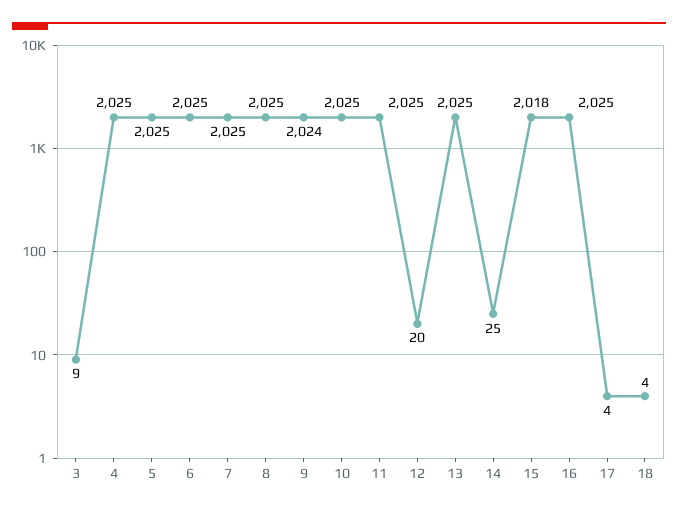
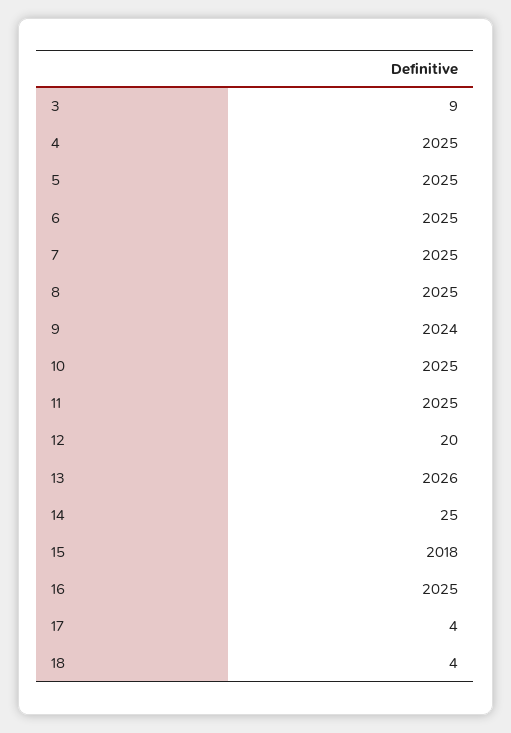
  {
    "3": 9,
    "4": 2025,
    "5": 2025,
    "6": 2025,
    "7": 2025,
    "8": 2025,
    "9": 2024,
    "10": 2025,
    "11": 2025,
    "12": 20,
-   "13": 2025,
+   "13": 2026,
    "14": 25,
    "15": 2018,
    "16": 2025,
    "17": 4,
    "18": 4
  }

